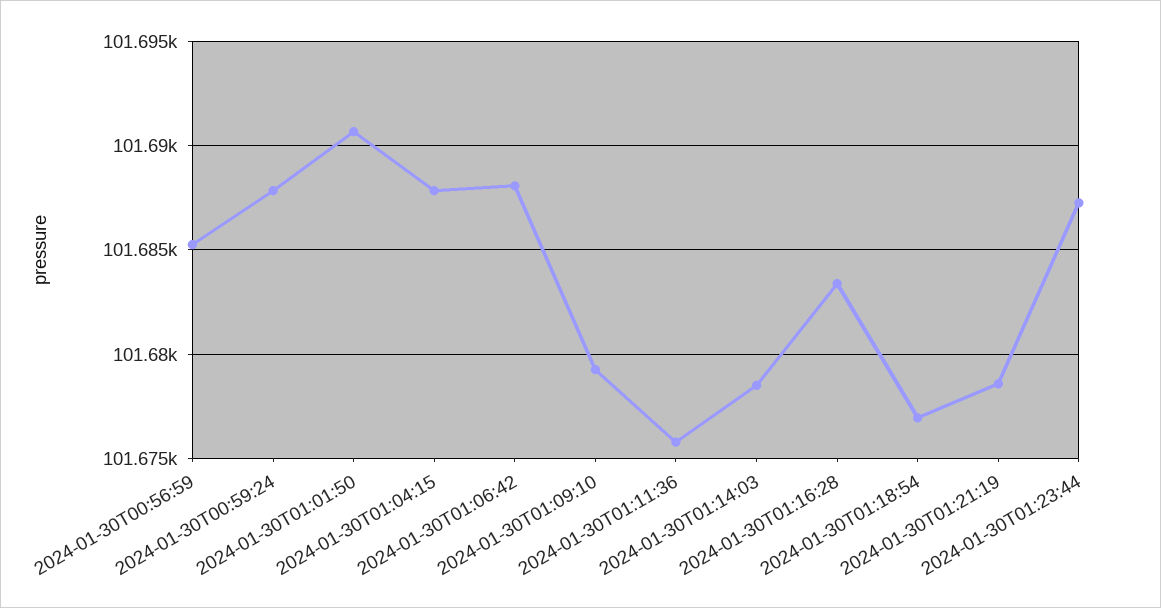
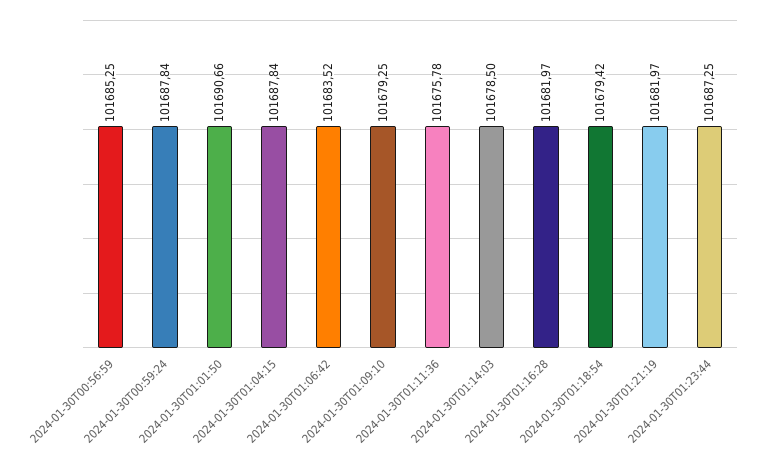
  {
    "2024-01-30T00:56:59": 101685.25,
    "2024-01-30T00:59:24": 101687.84,
    "2024-01-30T01:01:50": 101690.66,
    "2024-01-30T01:04:15": 101687.84,
-   "2024-01-30T01:06:42": 101688,
+   "2024-01-30T01:06:42": 101683.52,
    "2024-01-30T01:09:10": 101679.25,
    "2024-01-30T01:11:36": 101675.78,
    "2024-01-30T01:14:03": 101678.5,
-   "2024-01-30T01:16:28": 101683.5,
+   "2024-01-30T01:16:28": 101681.97,
-   "2024-01-30T01:18:54": 101677,
+   "2024-01-30T01:18:54": 101679.42,
-   "2024-01-30T01:21:19": 101678.5,
+   "2024-01-30T01:21:19": 101681.97,
    "2024-01-30T01:23:44": 101687.25
  }

